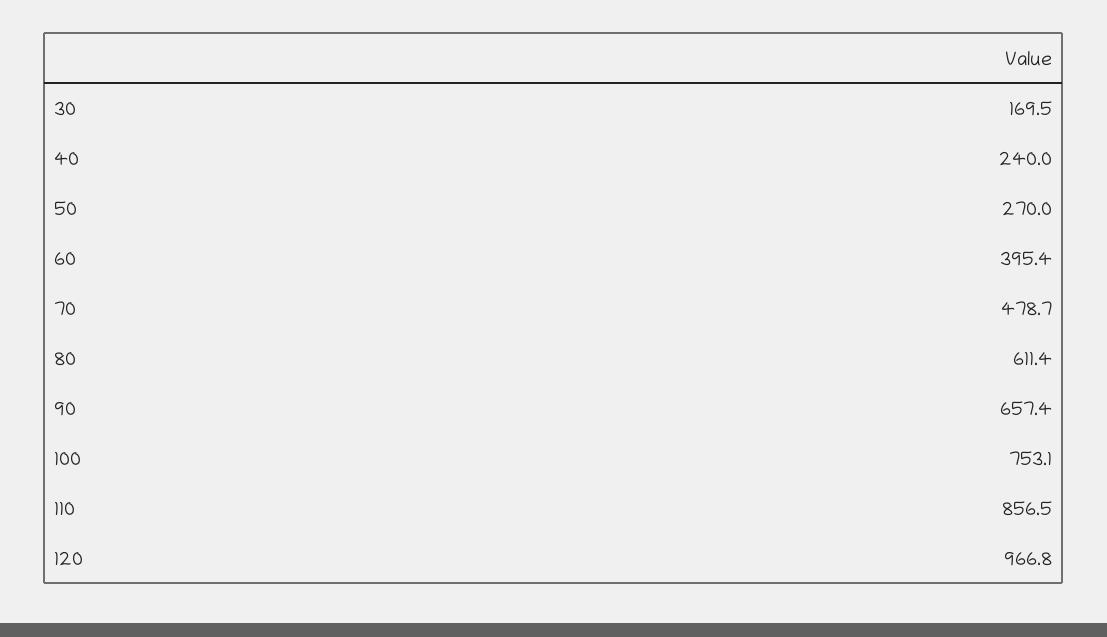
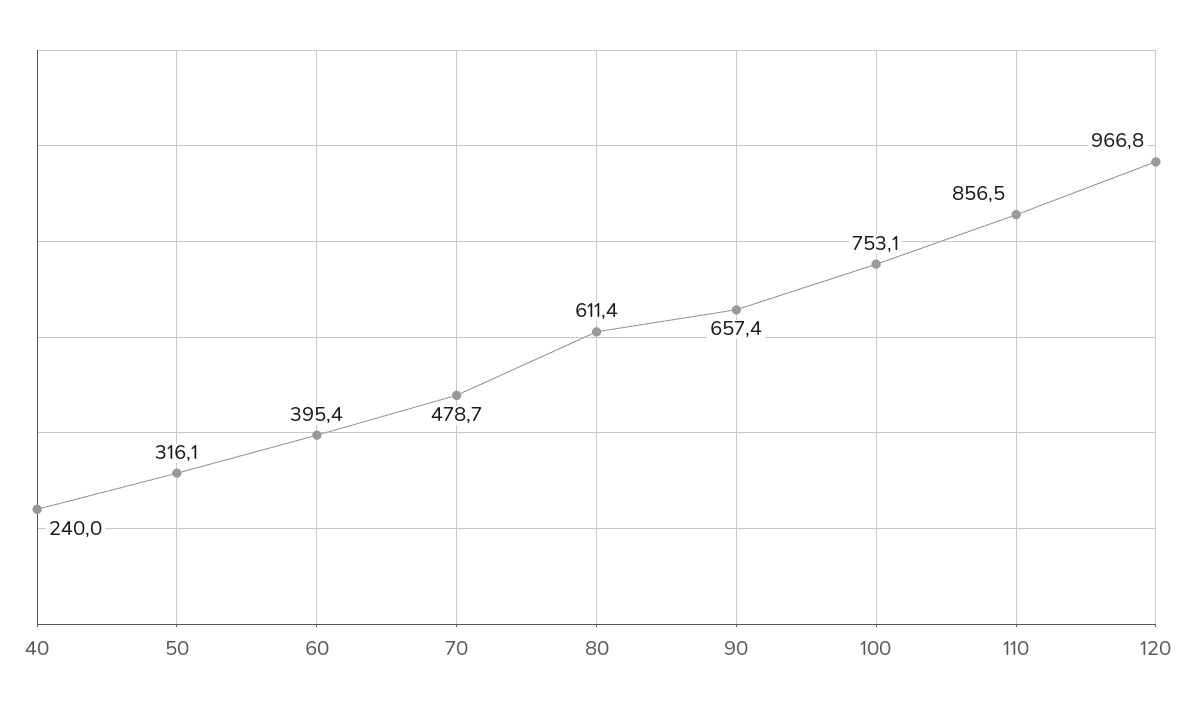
  {
-   "30": 169.5,
    "40": 240,
-   "50": 270,
+   "50": 316.1,
    "60": 395.4,
    "70": 478.7,
    "80": 611.4,
    "90": 657.4,
    "100": 753.1,
    "110": 856.5,
    "120": 966.8
  }

